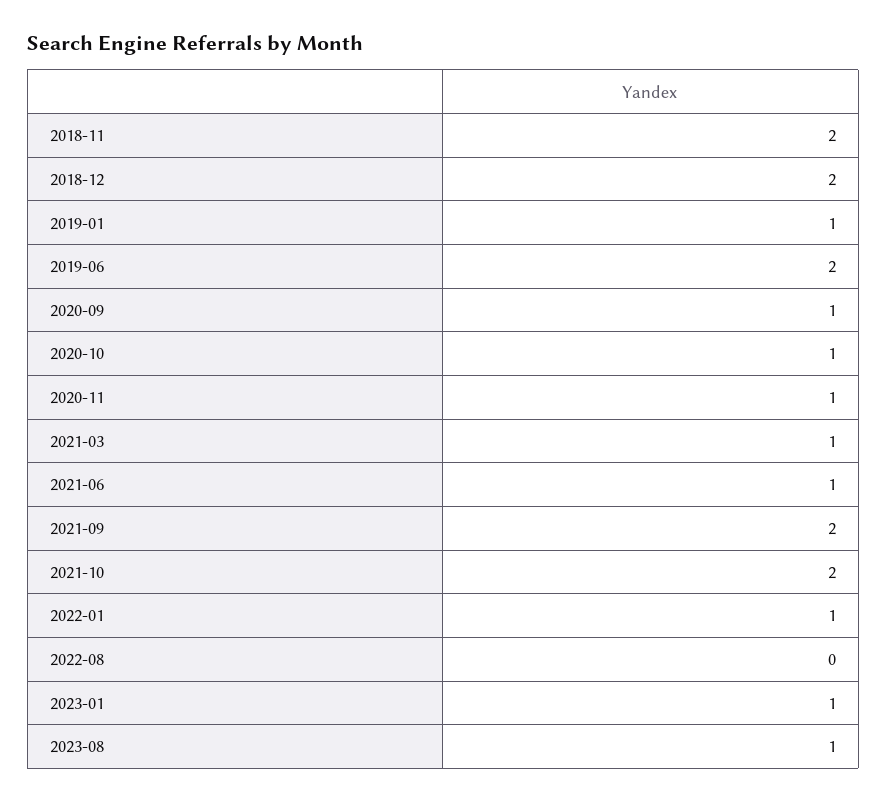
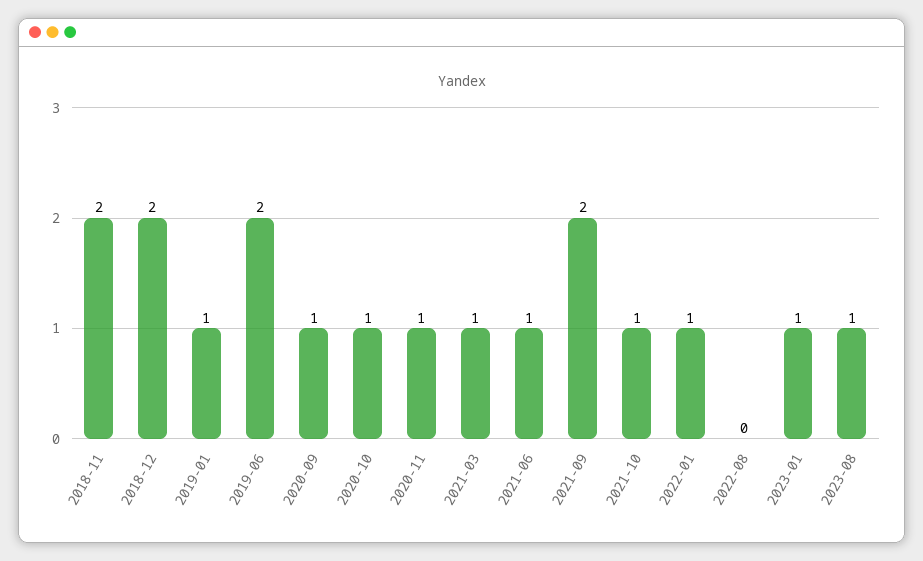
  {
    "2018-11": 2,
    "2018-12": 2,
    "2019-01": 1,
    "2019-06": 2,
    "2020-09": 1,
    "2020-10": 1,
    "2020-11": 1,
    "2021-03": 1,
    "2021-06": 1,
    "2021-09": 2,
-   "2021-10": 2,
+   "2021-10": 1,
    "2022-01": 1,
    "2022-08": 0,
    "2023-01": 1,
    "2023-08": 1
  }

